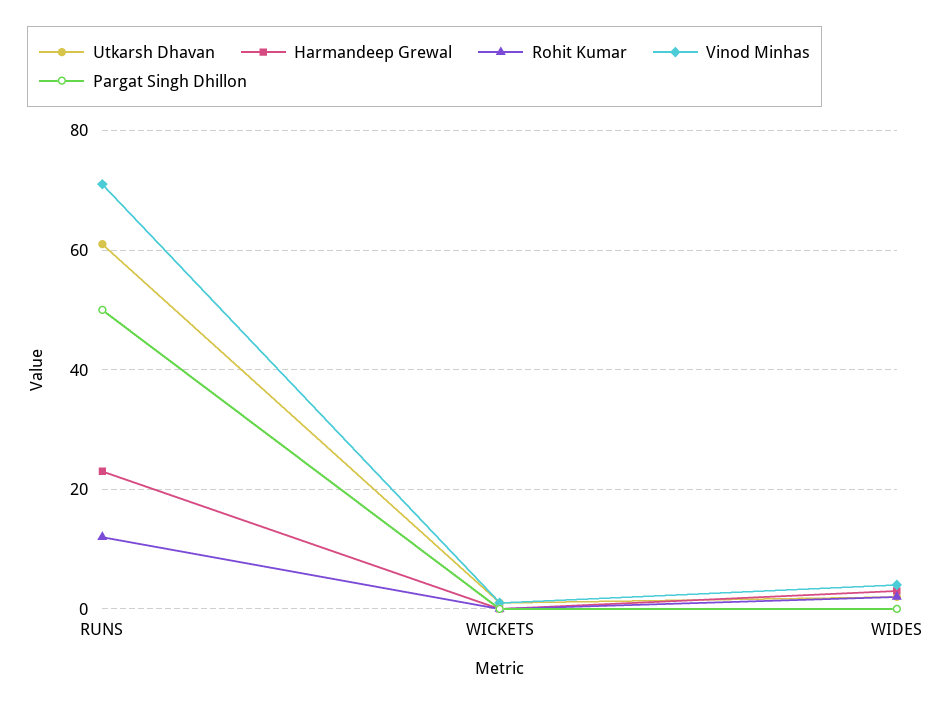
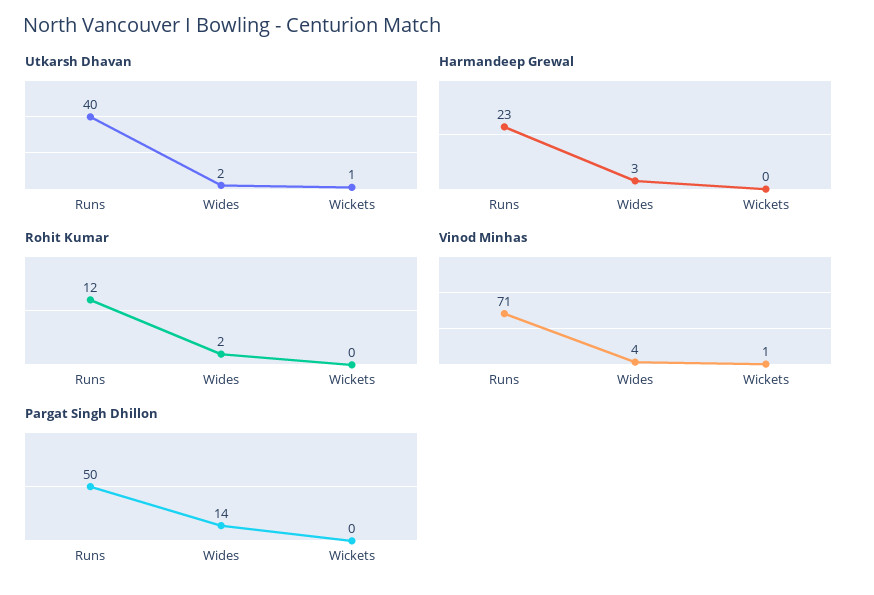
  {
    "Utkarsh Dhavan": {
-     "RUNS": 60,
+     "RUNS": 40,
      "WICKETS": 1,
      "WIDES": 2
    },
    "Harmandeep Grewal": {
      "RUNS": 23,
      "WICKETS": 0,
      "WIDES": 3
    },
    "Rohit Kumar": {
      "RUNS": 12,
      "WICKETS": 0,
      "WIDES": 2
    },
    "Vinod Minhas": {
      "RUNS": 71,
      "WICKETS": 1,
      "WIDES": 4
    },
    "Pargat Singh Dhillon": {
      "RUNS": 50,
      "WICKETS": 0,
-     "WIDES": 0
+     "WIDES": 14
    }
  }

